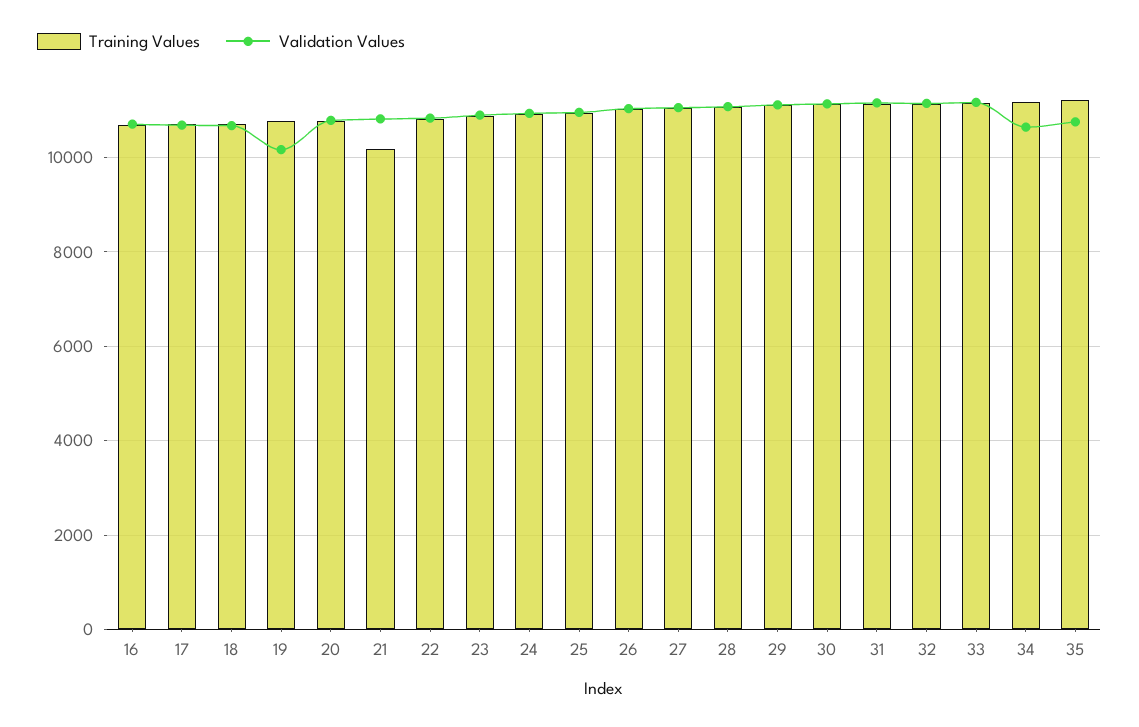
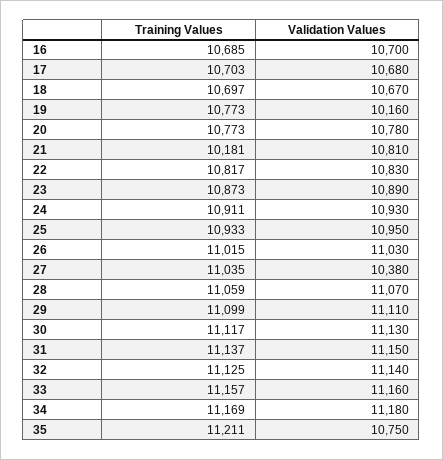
  {
    "Training Values": {
      "16": 10685,
      "17": 10703,
      "18": 10697,
      "19": 10773,
      "20": 10773,
      "21": 10181,
      "22": 10817,
      "23": 10873,
      "24": 10911,
      "25": 10933,
      "26": 11015,
      "27": 11035,
      "28": 11059,
      "29": 11099,
      "30": 11117,
      "31": 11137,
      "32": 11125,
      "33": 11157,
      "34": 11169,
      "35": 11211
    },
    "Validation Values": {
      "16": 10700,
      "17": 10680,
      "18": 10670,
      "19": 10160,
      "20": 10780,
      "21": 10810,
      "22": 10830,
      "23": 10890,
      "24": 10930,
      "25": 10950,
      "26": 11030,
-     "27": 11000,
+     "27": 10380,
      "28": 11070,
      "29": 11110,
      "30": 11130,
      "31": 11150,
      "32": 11140,
      "33": 11160,
-     "34": 10600,
+     "34": 11180,
      "35": 10750
    }
  }

